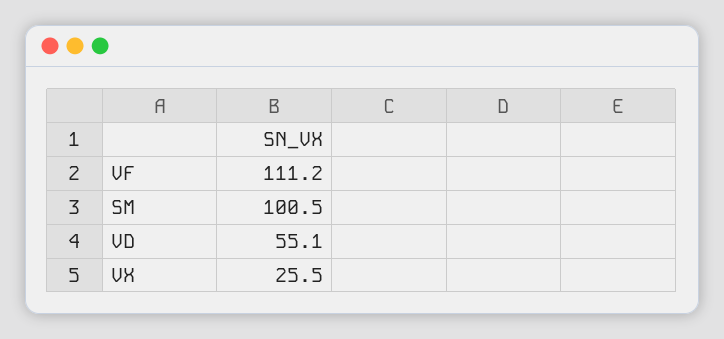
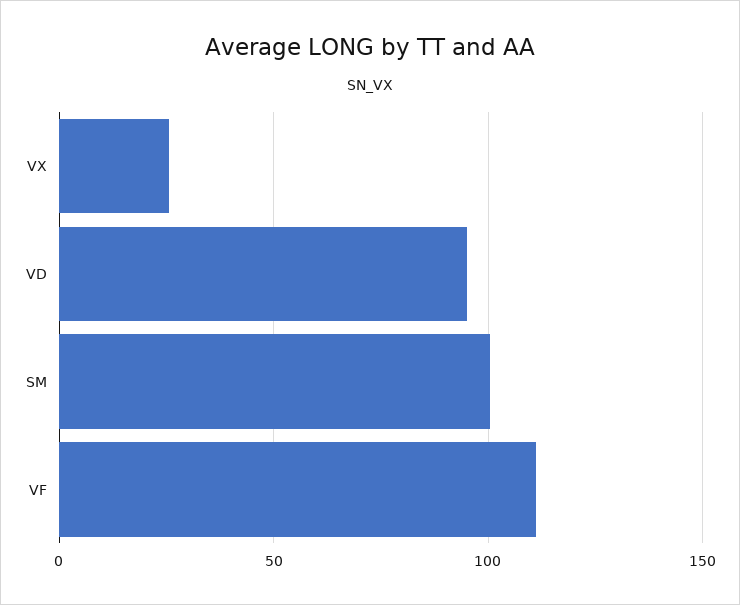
  {
    "VF": 111.2,
    "SM": 100.5,
-   "VD": 55.1,
+   "VD": 95,
    "VX": 25.5
  }

